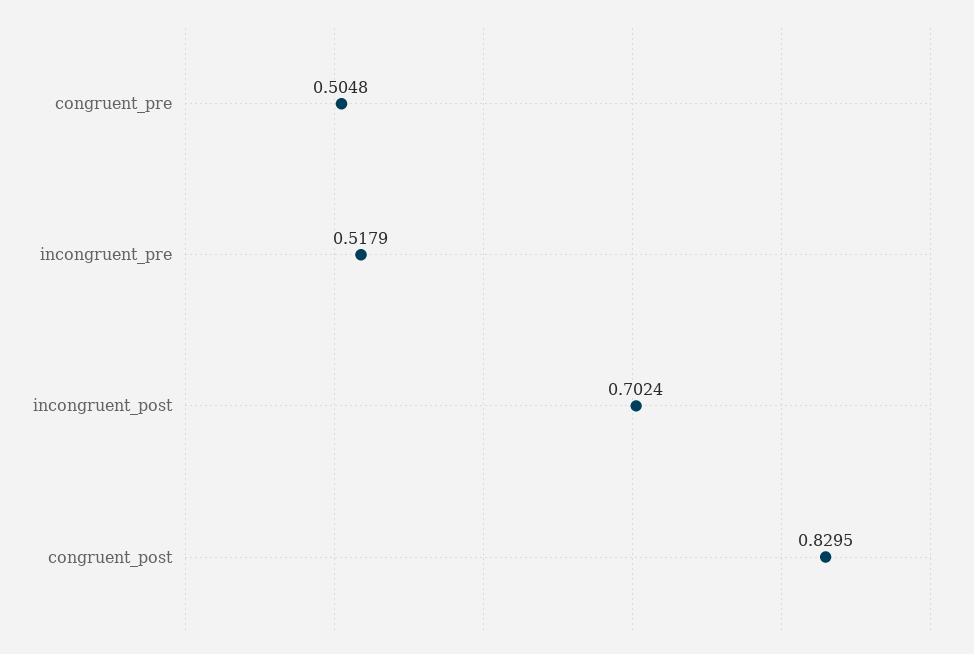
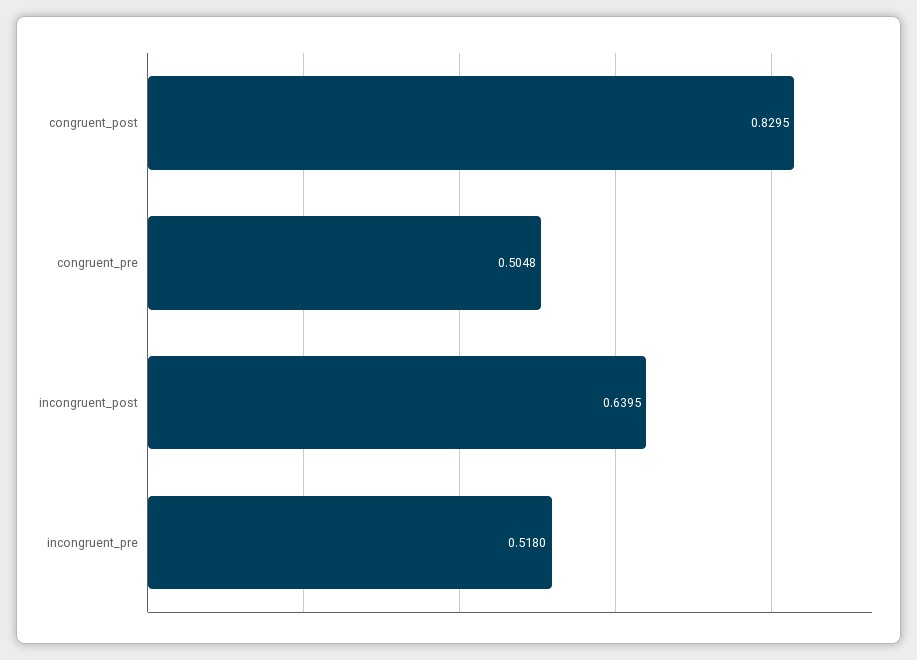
  {
    "congruent_pre": 0.5048,
-   "incongruent_pre": 0.5179,
+   "incongruent_pre": 0.518,
-   "incongruent_post": 0.7024,
+   "incongruent_post": 0.6395,
    "congruent_post": 0.8295
  }

